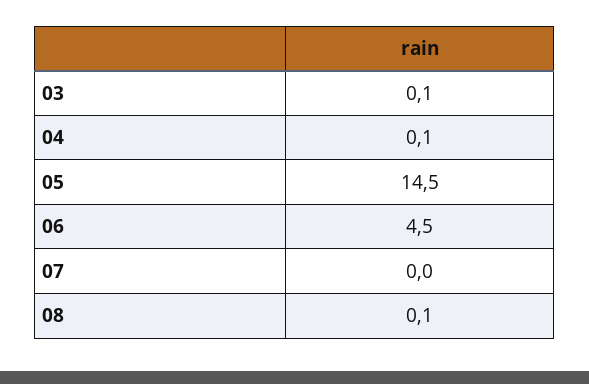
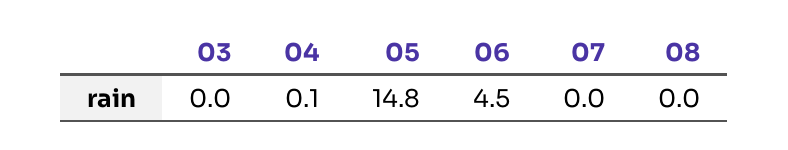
  {
-   "03": 0.1,
+   "03": 0,
    "04": 0.1,
-   "05": 14.5,
+   "05": 14.8,
    "06": 4.5,
    "07": 0,
-   "08": 0.1
+   "08": 0
  }

